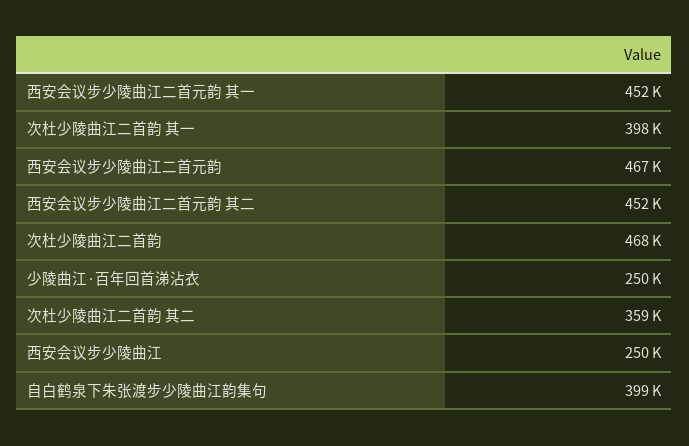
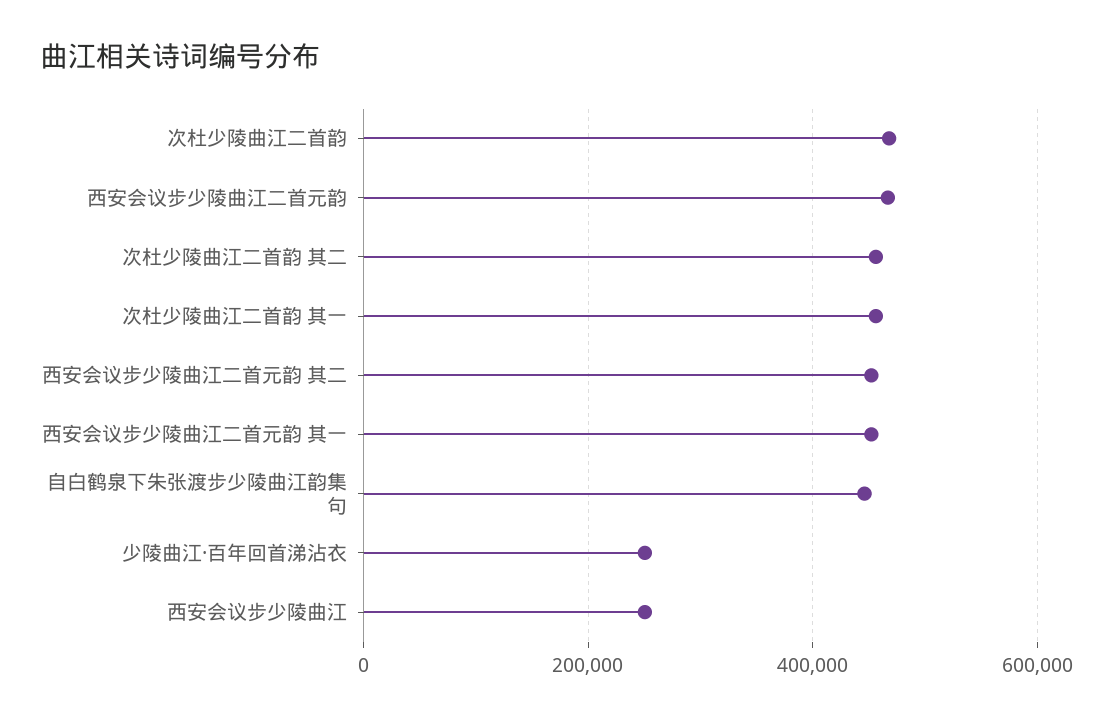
  {
    "西安会议步少陵曲江二首元韵 其一": 452000,
-   "次杜少陵曲江二首韵 其一": 398000,
+   "次杜少陵曲江二首韵 其一": 460000,
    "西安会议步少陵曲江二首元韵": 467000,
    "西安会议步少陵曲江二首元韵 其二": 452000,
    "次杜少陵曲江二首韵": 468000,
    "少陵曲江·百年回首涕沾衣": 250000,
-   "次杜少陵曲江二首韵 其二": 359000,
+   "次杜少陵曲江二首韵 其二": 460000,
    "西安会议步少陵曲江": 250000,
-   "自白鹤泉下朱张渡步少陵曲江韵集句": 399000
+   "自白鹤泉下朱张渡步少陵曲江韵集句": 440000
  }

